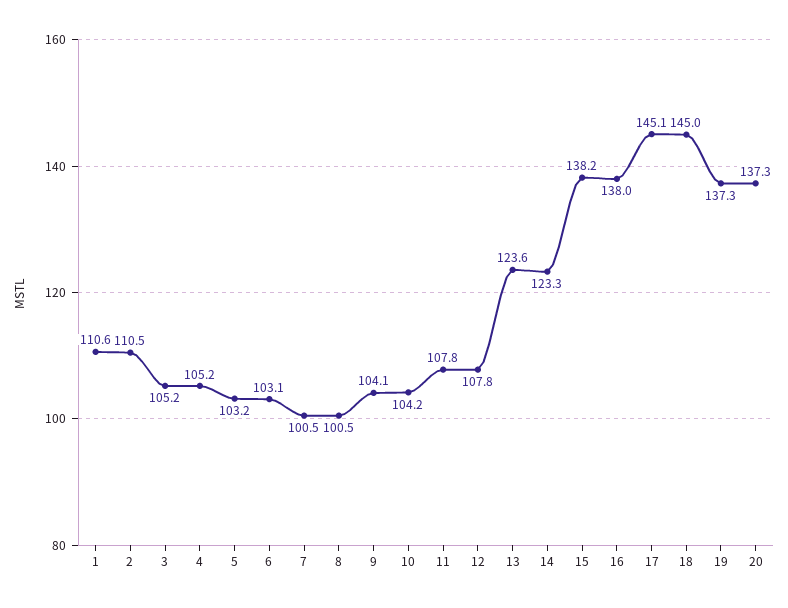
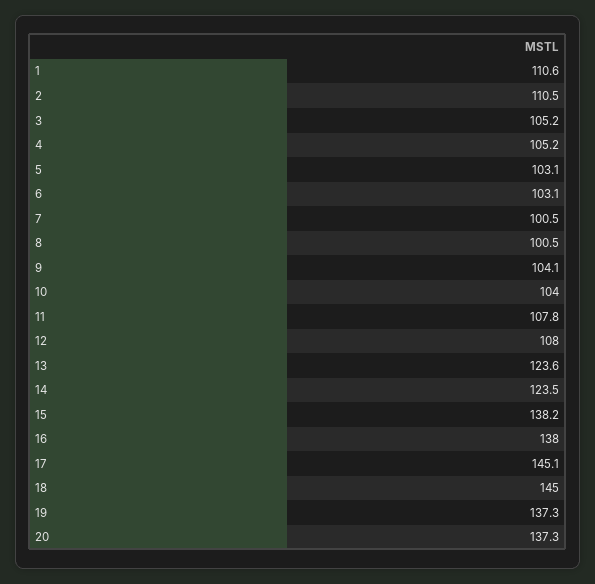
  {
    "1": 110.6,
    "2": 110.5,
    "3": 105.2,
    "4": 105.2,
-   "5": 103.2,
+   "5": 103.1,
    "6": 103.1,
    "7": 100.5,
    "8": 100.5,
    "9": 104.1,
-   "10": 104.2,
+   "10": 104,
    "11": 107.8,
-   "12": 107.8,
+   "12": 108,
    "13": 123.6,
-   "14": 123.3,
+   "14": 123.5,
    "15": 138.2,
    "16": 138,
    "17": 145.1,
    "18": 145,
    "19": 137.3,
    "20": 137.3
  }

